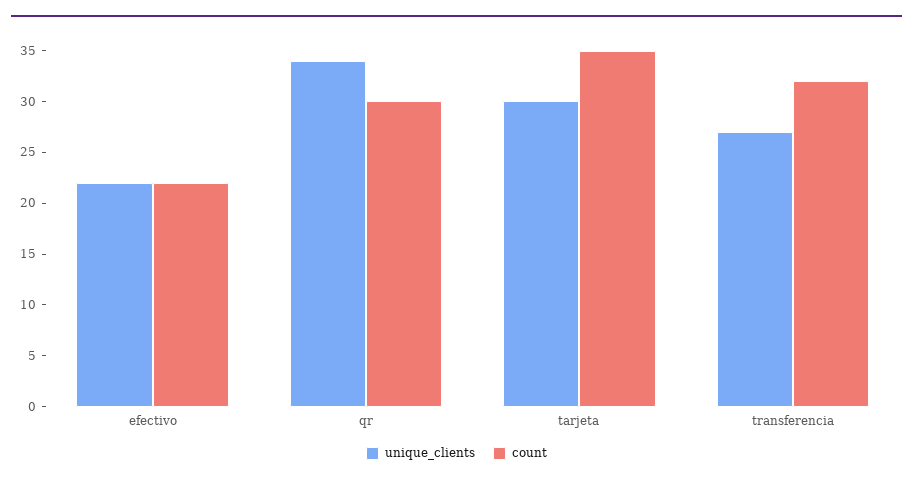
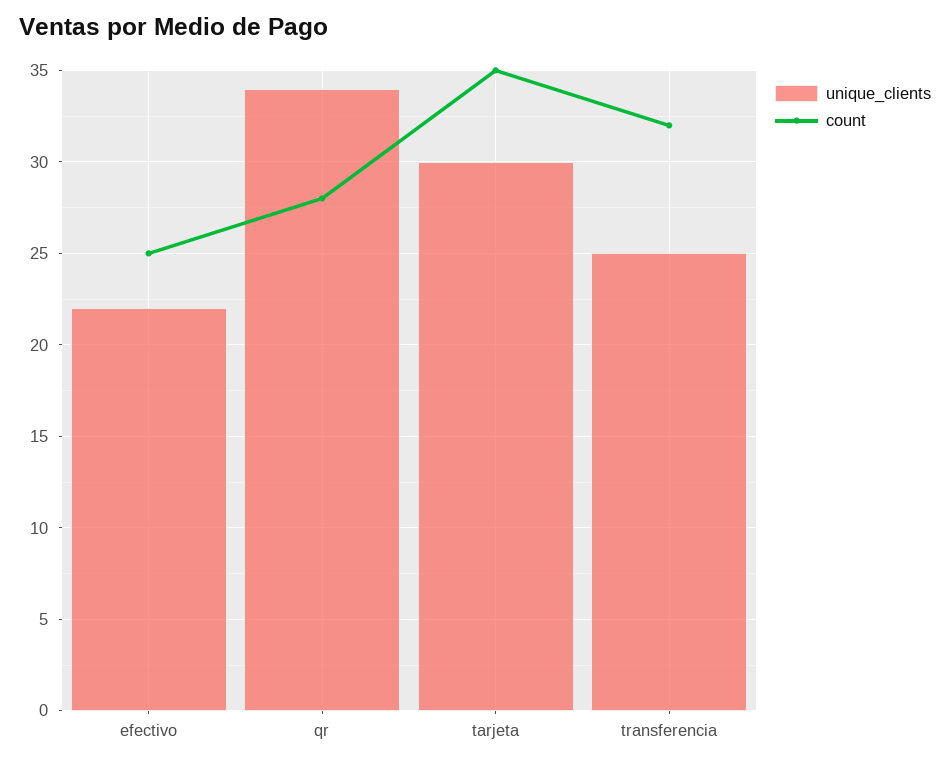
  {
    "unique_clients": {
      "efectivo": 22,
      "qr": 34,
      "tarjeta": 30,
-     "transferencia": 27
+     "transferencia": 25
    },
    "count": {
-     "efectivo": 22,
+     "efectivo": 25,
-     "qr": 30,
+     "qr": 28,
      "tarjeta": 35,
      "transferencia": 32
    }
  }

